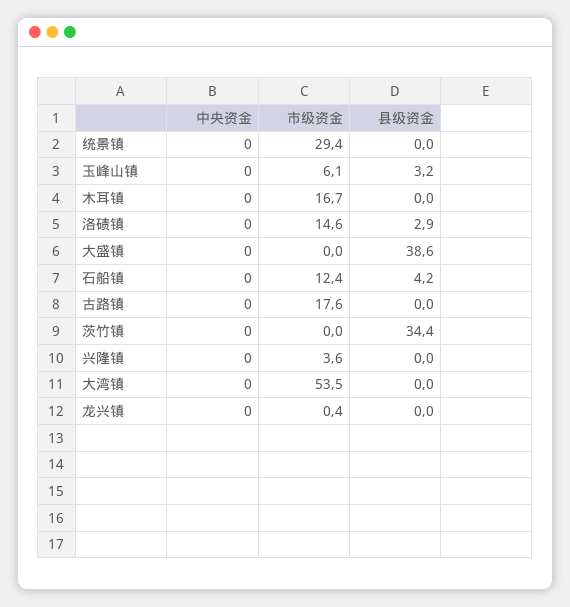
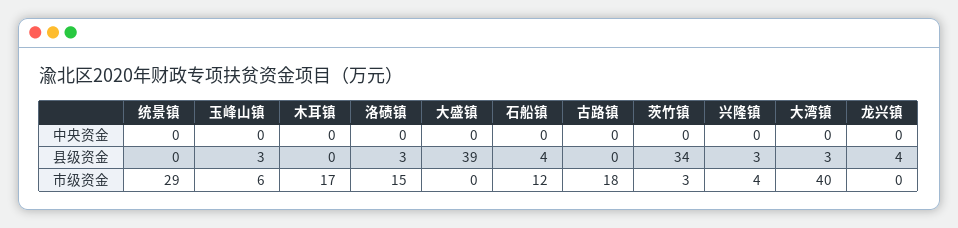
  {
    "中央资金": {
      "统景镇": 0,
      "玉峰山镇": 0,
      "木耳镇": 0,
      "洛碛镇": 0,
      "大盛镇": 0,
      "石船镇": 0,
      "古路镇": 0,
      "茨竹镇": 0,
      "兴隆镇": 0,
      "大湾镇": 0,
      "龙兴镇": 0
    },
    "市级资金": {
      "统景镇": 29.4,
      "玉峰山镇": 6.1,
      "木耳镇": 16.7,
      "洛碛镇": 14.6,
      "大盛镇": 0,
      "石船镇": 12.4,
      "古路镇": 17.6,
-     "茨竹镇": 0,
+     "茨竹镇": 3,
      "兴隆镇": 3.6,
-     "大湾镇": 53.5,
+     "大湾镇": 40,
      "龙兴镇": 0.4
    },
    "县级资金": {
      "统景镇": 0,
      "玉峰山镇": 3.2,
      "木耳镇": 0,
      "洛碛镇": 2.9,
      "大盛镇": 38.6,
      "石船镇": 4.2,
      "古路镇": 0,
      "茨竹镇": 34.4,
-     "兴隆镇": 0,
+     "兴隆镇": 3,
-     "大湾镇": 0,
+     "大湾镇": 3,
-     "龙兴镇": 0
+     "龙兴镇": 4
    }
  }

